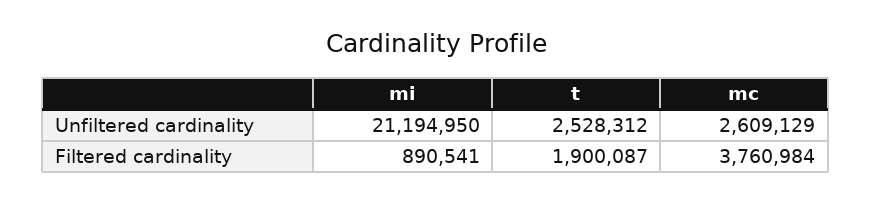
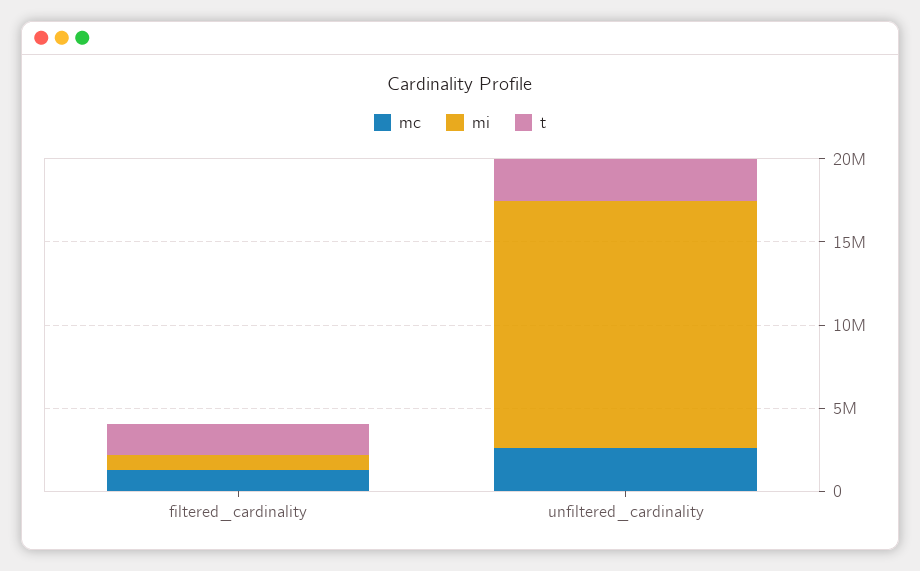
  {
    "mi": {
-     "Unfiltered cardinality": 21194950,
+     "Unfiltered cardinality": 15000000,
      "Filtered cardinality": 890541
    },
    "t": {
      "Unfiltered cardinality": 2528312,
      "Filtered cardinality": 1900087
    },
    "mc": {
      "Unfiltered cardinality": 2609129,
-     "Filtered cardinality": 3760984
+     "Filtered cardinality": 1000000
    }
  }

